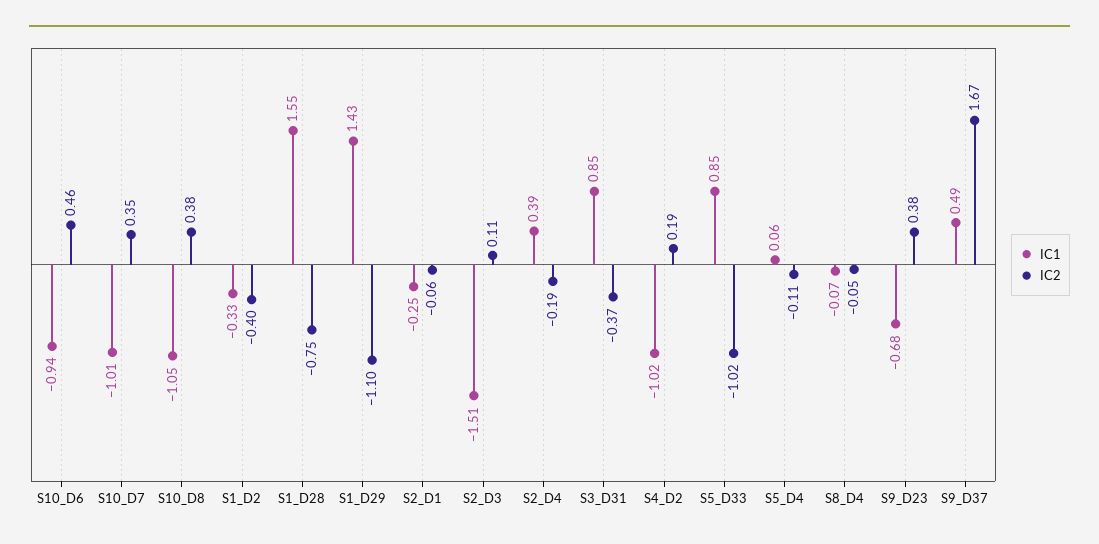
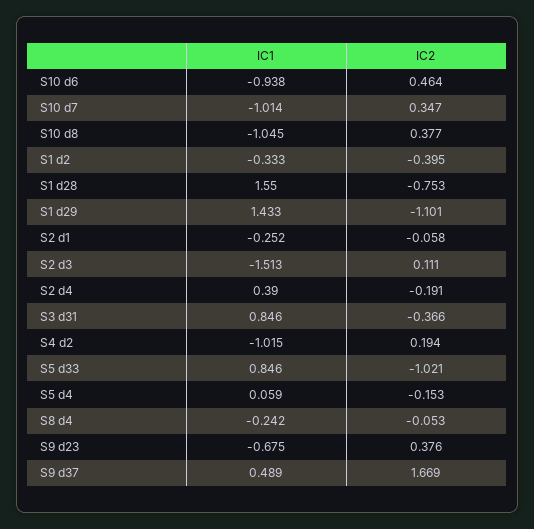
  {
    "IC1": {
      "S10_D6": -0.938,
      "S10_D7": -1.014,
      "S10_D8": -1.045,
      "S1_D2": -0.333,
      "S1_D28": 1.55,
      "S1_D29": 1.433,
      "S2_D1": -0.252,
      "S2_D3": -1.513,
      "S2_D4": 0.39,
      "S3_D31": 0.846,
      "S4_D2": -1.015,
      "S5_D33": 0.846,
      "S5_D4": 0.059,
-     "S8_D4": -0.07,
+     "S8_D4": -0.242,
      "S9_D23": -0.675,
      "S9_D37": 0.489
    },
    "IC2": {
      "S10_D6": 0.464,
      "S10_D7": 0.347,
      "S10_D8": 0.377,
      "S1_D2": -0.395,
      "S1_D28": -0.753,
      "S1_D29": -1.101,
      "S2_D1": -0.058,
      "S2_D3": 0.111,
      "S2_D4": -0.191,
      "S3_D31": -0.366,
      "S4_D2": 0.194,
      "S5_D33": -1.021,
-     "S5_D4": -0.11,
+     "S5_D4": -0.153,
      "S8_D4": -0.053,
      "S9_D23": 0.376,
      "S9_D37": 1.669
    }
  }

